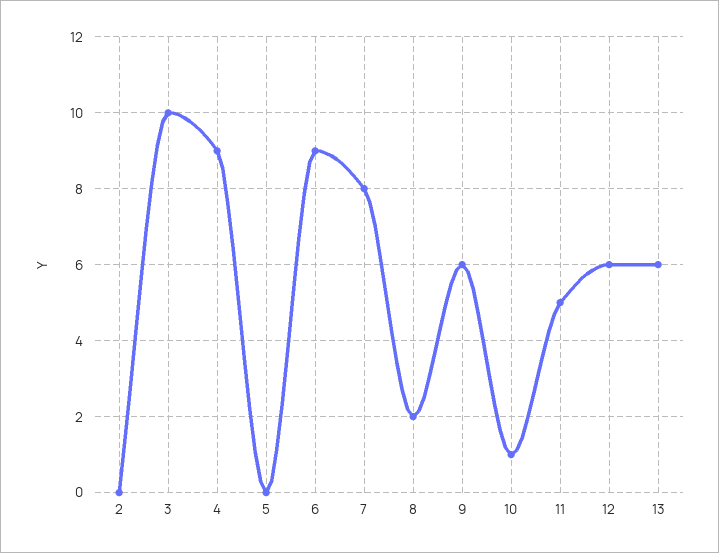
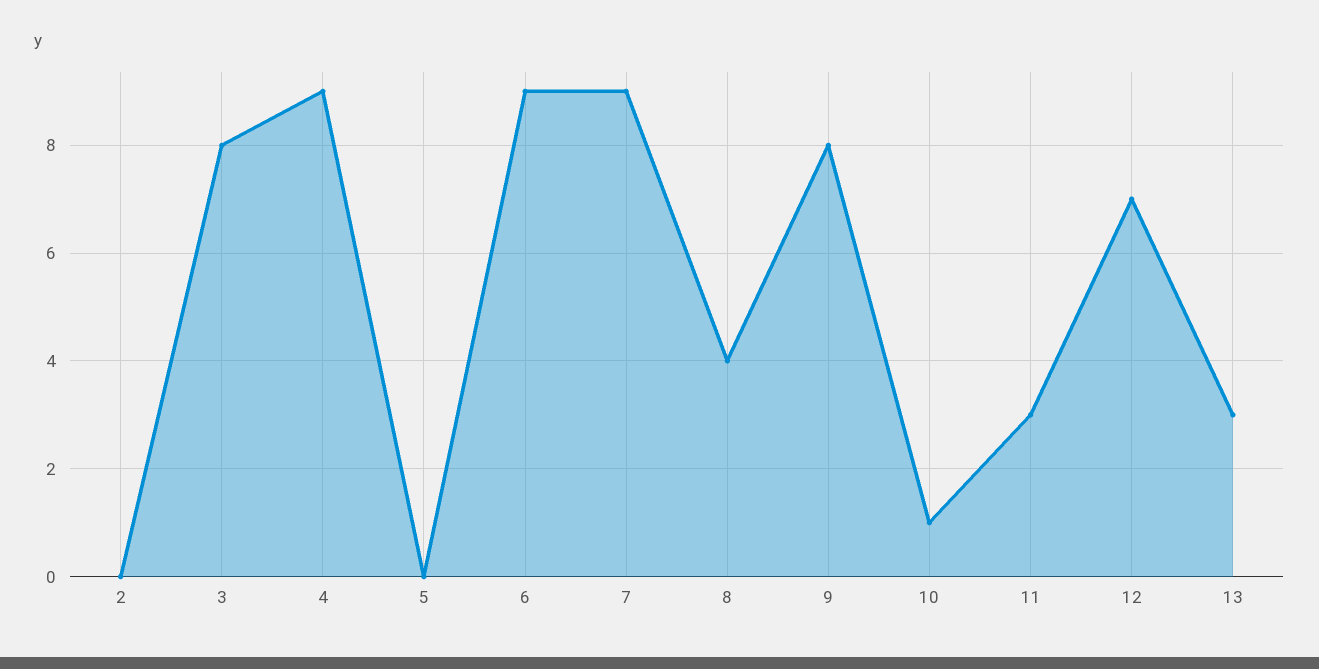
  {
    "2": 0,
-   "3": 10,
+   "3": 8,
    "4": 9,
    "5": 0,
    "6": 9,
-   "7": 8,
+   "7": 9,
-   "8": 2,
+   "8": 4,
-   "9": 6,
+   "9": 8,
    "10": 1,
-   "11": 5,
+   "11": 3,
-   "12": 6,
+   "12": 7,
-   "13": 6
+   "13": 3
  }

